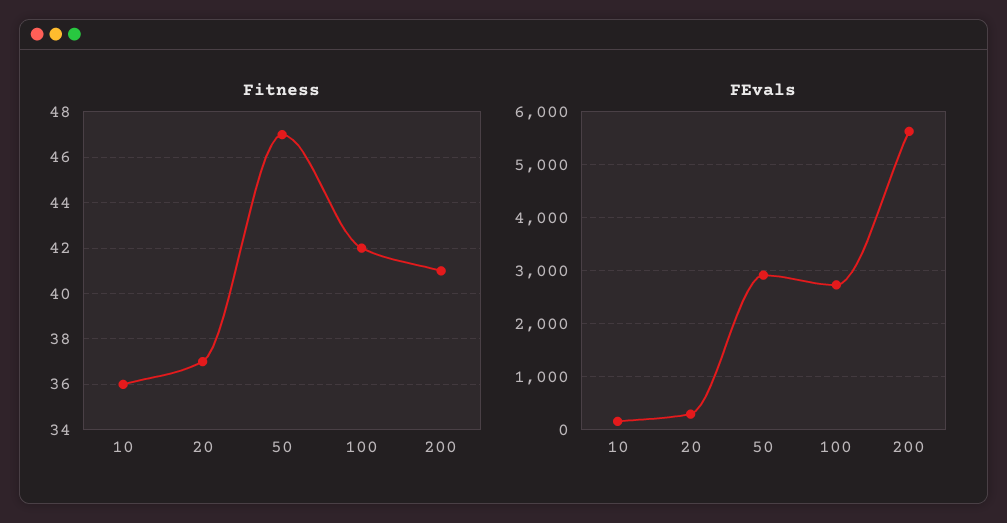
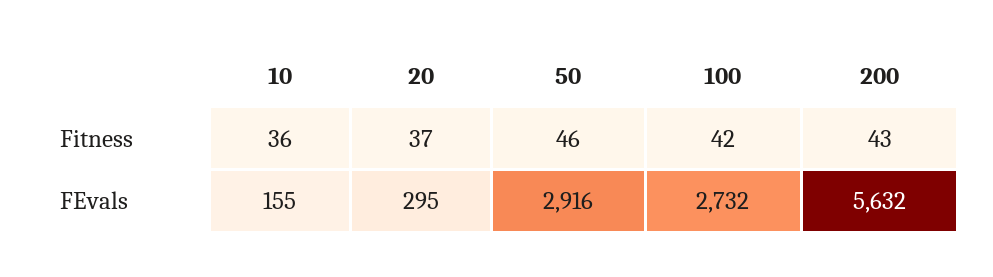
  {
    "Fitness": {
      "10": 36,
      "20": 37,
-     "50": 47,
+     "50": 46,
      "100": 42,
-     "200": 41
+     "200": 43
    },
    "FEvals": {
      "10": 155,
      "20": 295,
      "50": 2916,
      "100": 2732,
      "200": 5632
    }
  }

